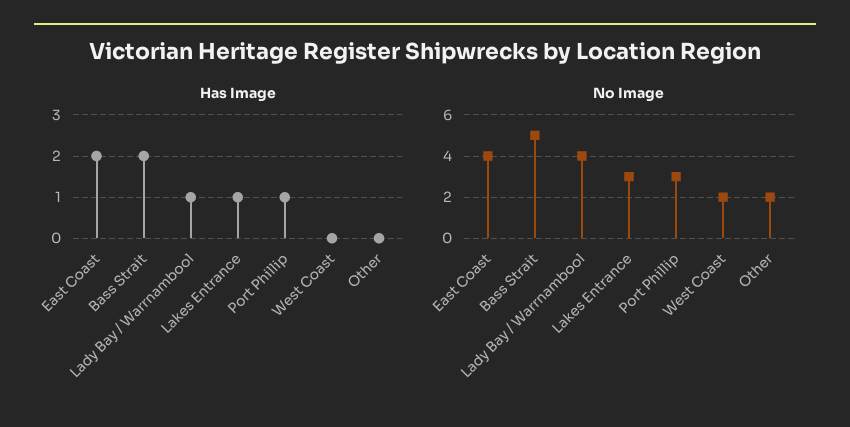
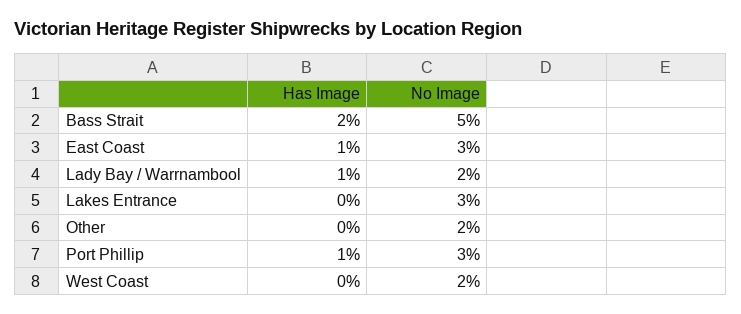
  {
    "Has Image": {
-     "East Coast": 2,
+     "East Coast": 1,
      "Bass Strait": 2,
      "Lady Bay / Warrnambool": 1,
-     "Lakes Entrance": 1,
+     "Lakes Entrance": 0,
      "Port Phillip": 1,
      "West Coast": 0,
      "Other": 0
    },
    "No Image": {
-     "East Coast": 4,
+     "East Coast": 3,
      "Bass Strait": 5,
-     "Lady Bay / Warrnambool": 4,
+     "Lady Bay / Warrnambool": 2,
      "Lakes Entrance": 3,
      "Port Phillip": 3,
      "West Coast": 2,
      "Other": 2
    }
  }

